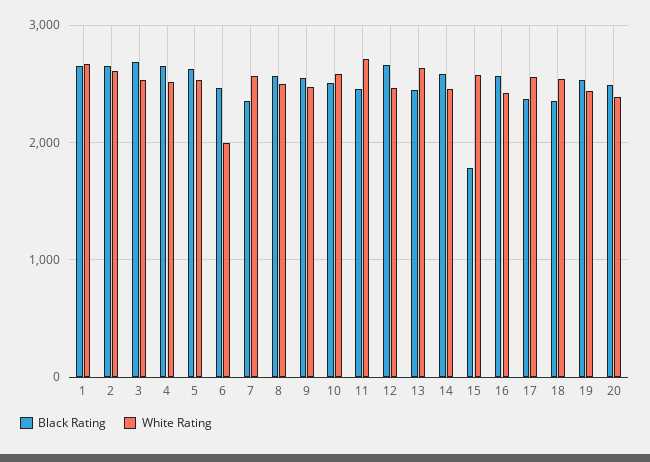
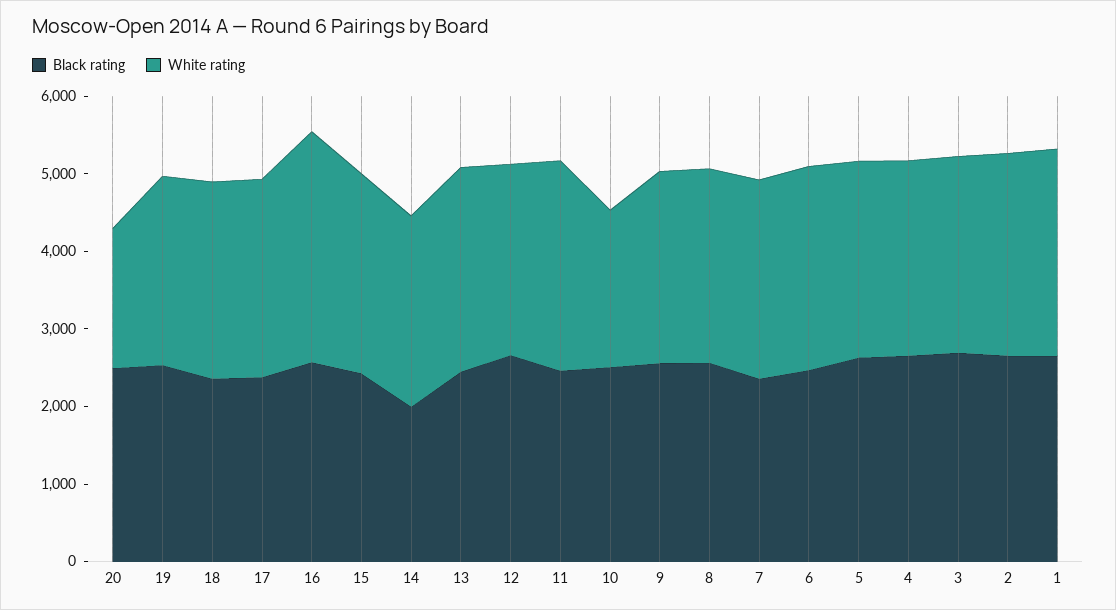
  {
    "Black Rating": {
      "1": 2700,
      "2": 2700,
      "3": 2700,
      "4": 2700,
      "5": 2600,
      "6": 2500,
      "7": 2400,
      "8": 2600,
      "9": 2600,
      "10": 2500,
      "11": 2500,
      "12": 2700,
      "13": 2400,
-     "14": 2600,
+     "14": 2000,
-     "15": 1800,
+     "15": 2400,
      "16": 2600,
      "17": 2400,
      "18": 2400,
      "19": 2500,
      "20": 2500
    },
    "White Rating": {
      "1": 2700,
      "2": 2600,
      "3": 2500,
      "4": 2500,
      "5": 2500,
-     "6": 2000,
+     "6": 2600,
      "7": 2600,
      "8": 2500,
      "9": 2500,
-     "10": 2600,
+     "10": 2000,
      "11": 2700,
      "12": 2500,
      "13": 2600,
      "14": 2500,
      "15": 2600,
-     "16": 2400,
+     "16": 3000,
      "17": 2600,
      "18": 2500,
      "19": 2400,
-     "20": 2400
+     "20": 1800
    }
  }

